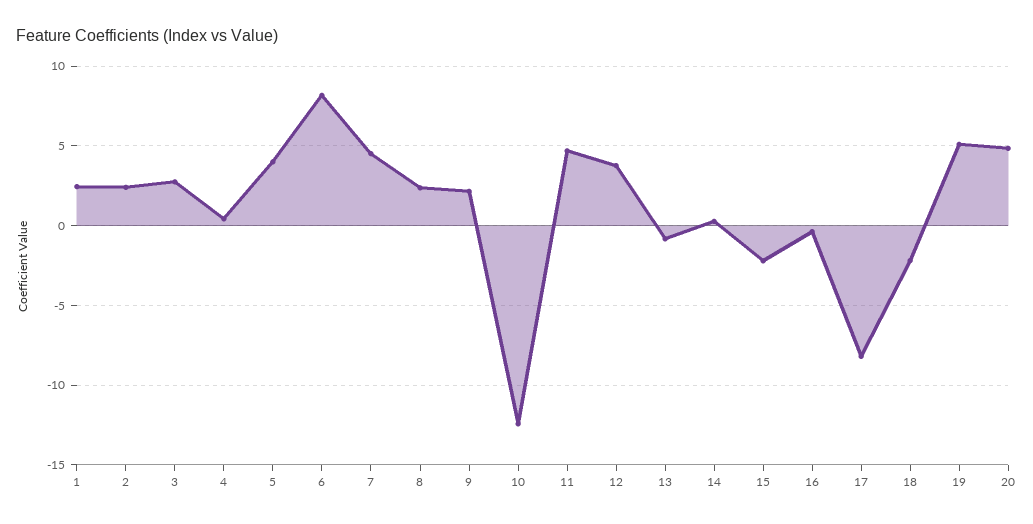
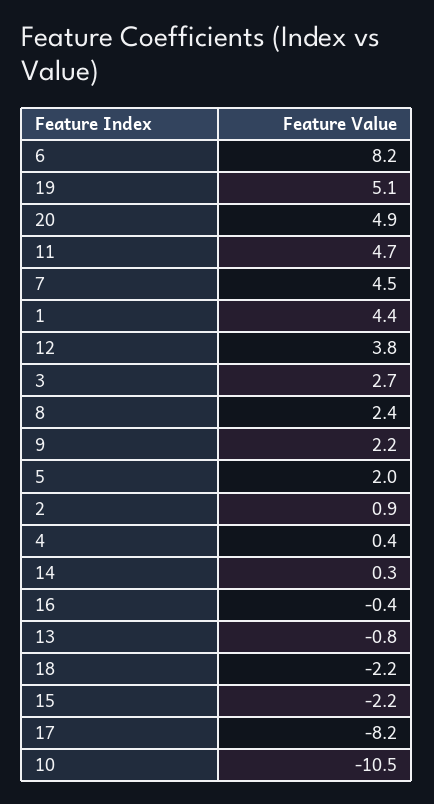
  {
-   "1": 2.5,
+   "1": 4.4,
-   "2": 2.5,
+   "2": 0.9,
    "3": 2.7,
    "4": 0.4,
-   "5": 4,
+   "5": 2,
    "6": 8.2,
    "7": 4.5,
    "8": 2.4,
    "9": 2.2,
-   "10": -12.5,
+   "10": -10.5,
    "11": 4.7,
    "12": 3.8,
    "13": -0.8,
    "14": 0.3,
    "15": -2.2,
    "16": -0.4,
    "17": -8.2,
    "18": -2.2,
    "19": 5.1,
    "20": 4.9
  }

